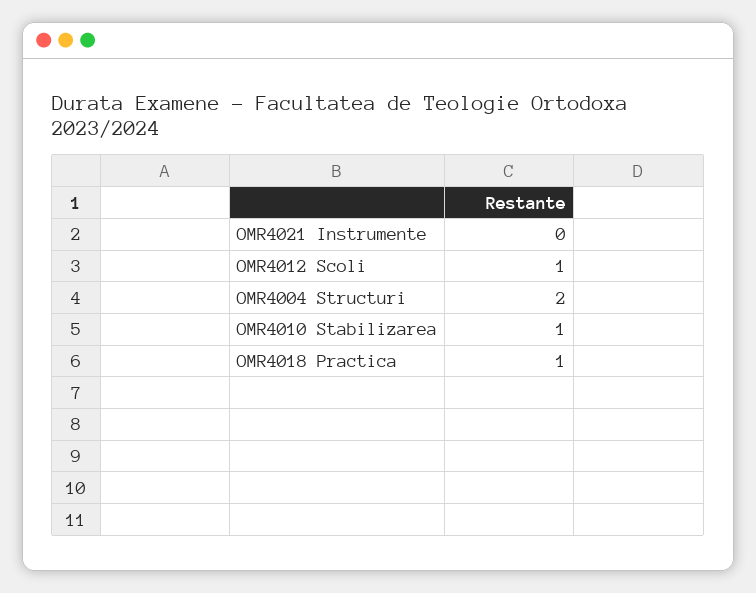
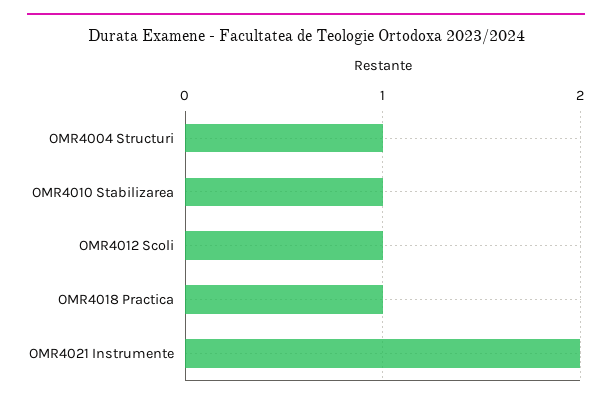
  {
-   "OMR4021 Instrumente": 0,
+   "OMR4021 Instrumente": 2,
    "OMR4012 Scoli": 1,
-   "OMR4004 Structuri": 2,
+   "OMR4004 Structuri": 1,
    "OMR4010 Stabilizarea": 1,
    "OMR4018 Practica": 1
  }

